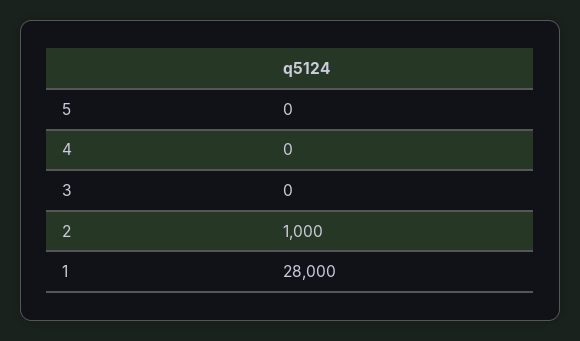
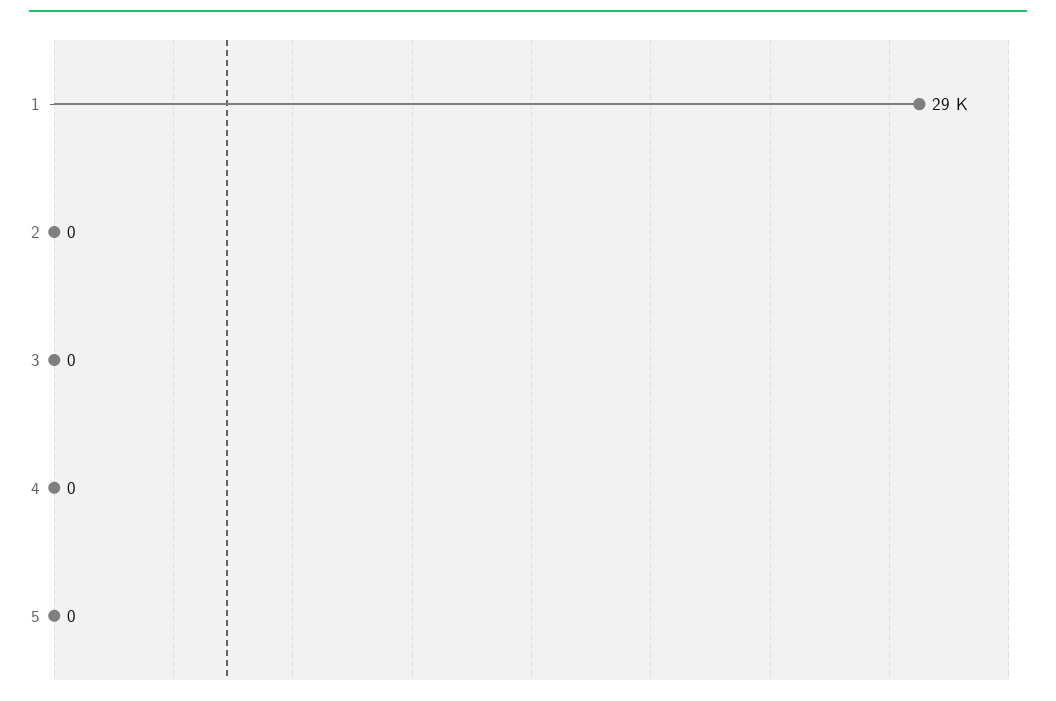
  {
    "5": 0,
    "4": 0,
    "3": 0,
-   "2": 1000,
+   "2": 0,
-   "1": 28000
+   "1": 29000
  }

